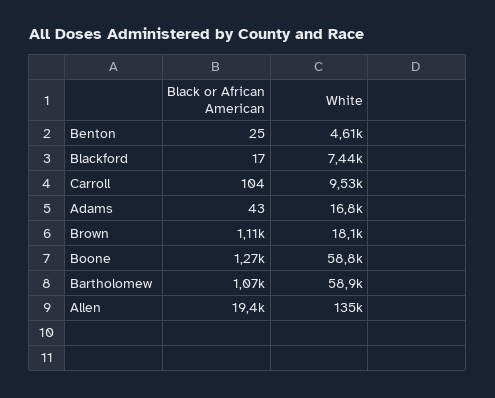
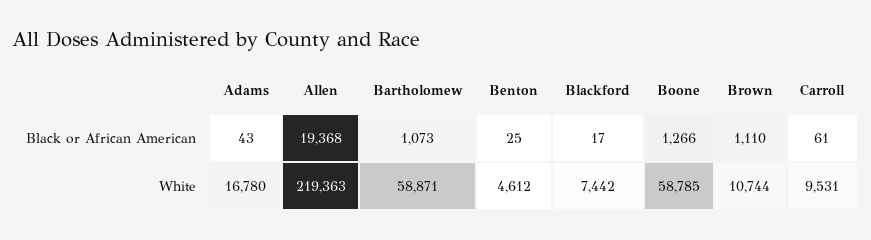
  {
    "Black or African American": {
      "Benton": 25,
      "Blackford": 17,
-     "Carroll": 104,
+     "Carroll": 61,
      "Adams": 43,
      "Brown": 1110,
      "Boone": 1266,
      "Bartholomew": 1073,
      "Allen": 19368
    },
    "White": {
      "Benton": 4612,
      "Blackford": 7442,
      "Carroll": 9531,
      "Adams": 16780,
-     "Brown": 18100,
+     "Brown": 10744,
      "Boone": 58785,
      "Bartholomew": 58871,
-     "Allen": 135000
+     "Allen": 219363
    }
  }

